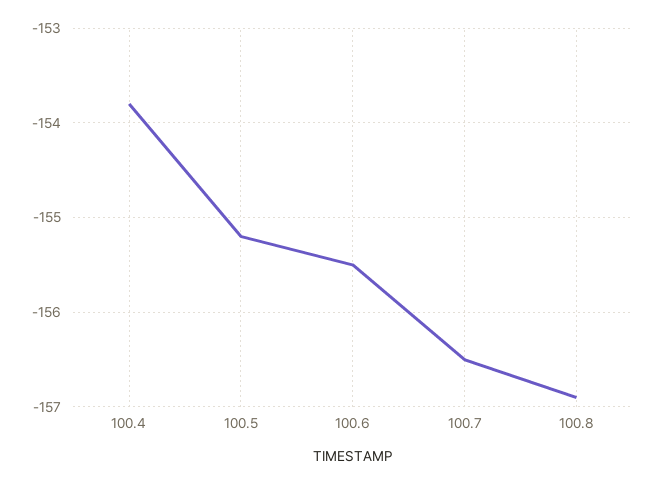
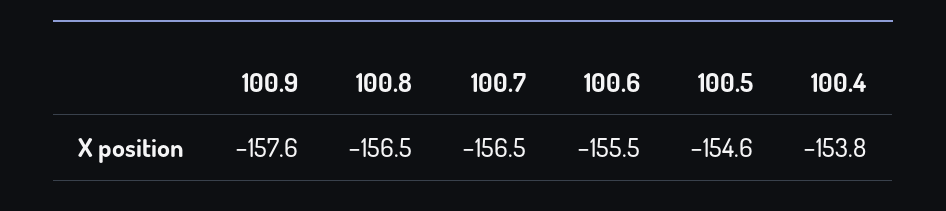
  {
    "100.4": -153.8,
-   "100.5": -155.2,
+   "100.5": -154.6,
    "100.6": -155.5,
    "100.7": -156.5,
-   "100.8": -156.9
+   "100.8": -156.5,
+   "100.9": -157.6
  }

